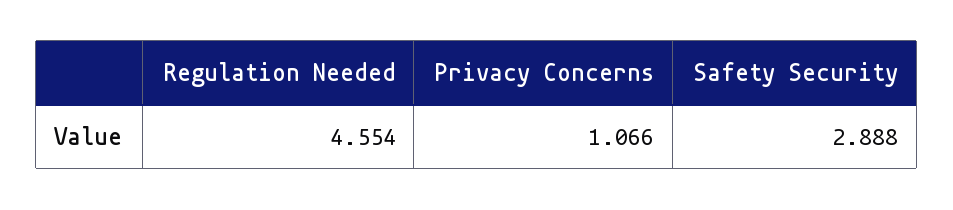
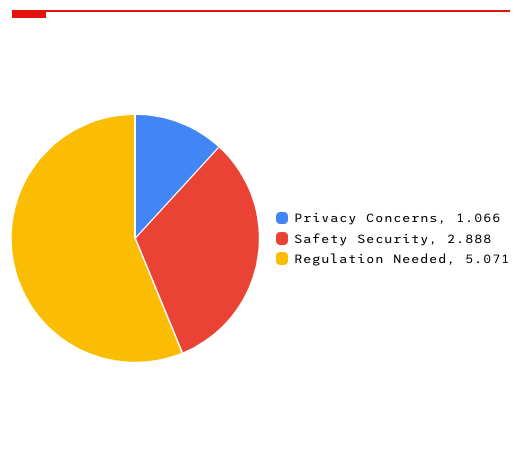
  {
-   "Regulation Needed": 4.554,
+   "Regulation Needed": 5.071,
    "Privacy Concerns": 1.066,
    "Safety Security": 2.888
  }

